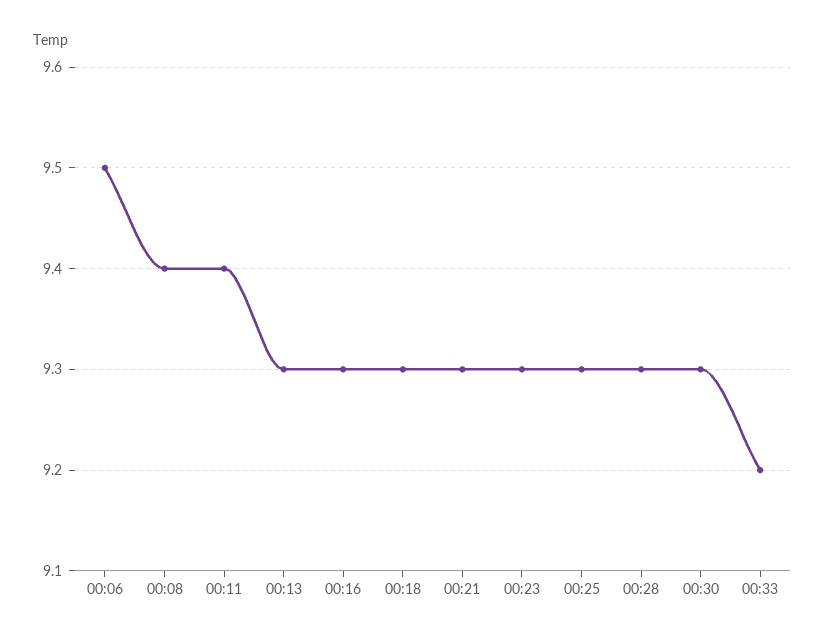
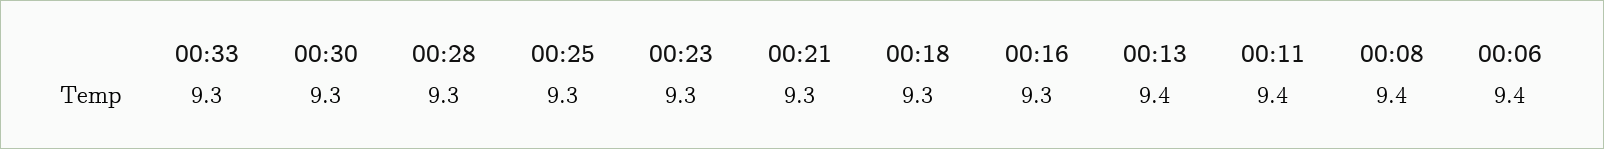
  {
-   "00:06": 9.5,
+   "00:06": 9.4,
    "00:08": 9.4,
    "00:11": 9.4,
-   "00:13": 9.3,
+   "00:13": 9.4,
    "00:16": 9.3,
    "00:18": 9.3,
    "00:21": 9.3,
    "00:23": 9.3,
    "00:25": 9.3,
    "00:28": 9.3,
    "00:30": 9.3,
-   "00:33": 9.2
+   "00:33": 9.3
  }

